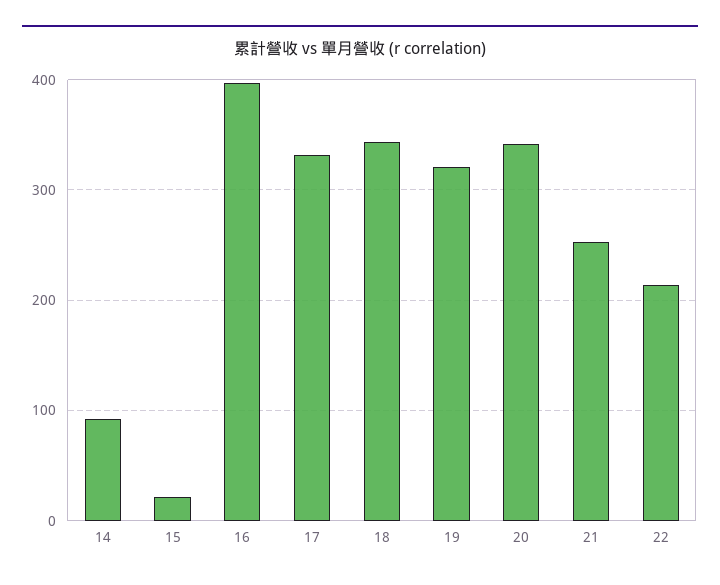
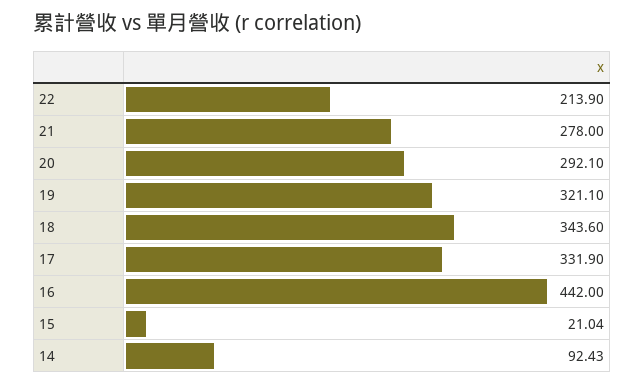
  {
    "14": 92.43,
    "15": 21.04,
-   "16": 400,
+   "16": 442,
    "17": 331.9,
    "18": 343.6,
    "19": 321.1,
-   "20": 340,
+   "20": 292.1,
-   "21": 250,
+   "21": 278,
    "22": 213.9
  }

